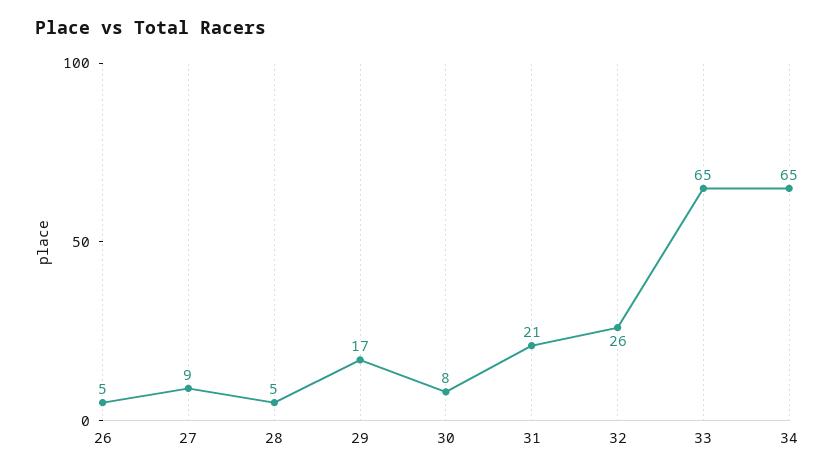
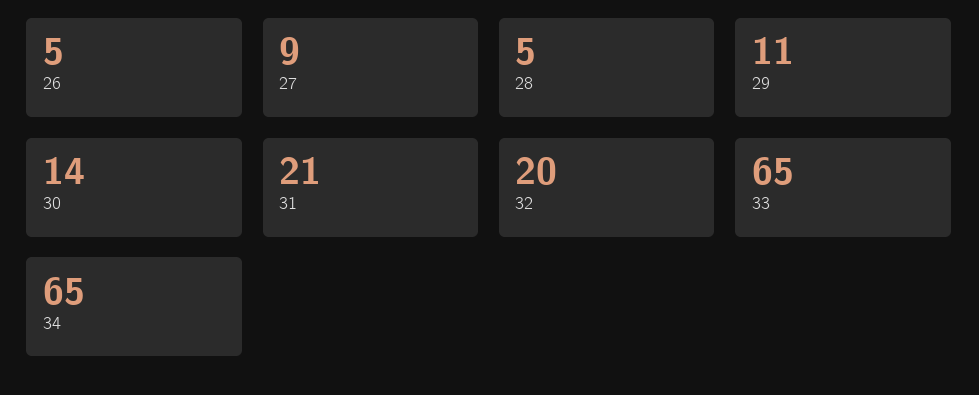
  {
    "26": 5,
    "27": 9,
    "28": 5,
-   "29": 17,
+   "29": 11,
-   "30": 8,
+   "30": 14,
    "31": 21,
-   "32": 26,
+   "32": 20,
    "33": 65,
    "34": 65
  }

